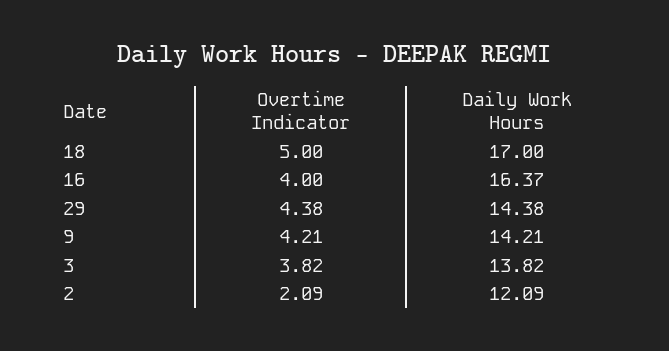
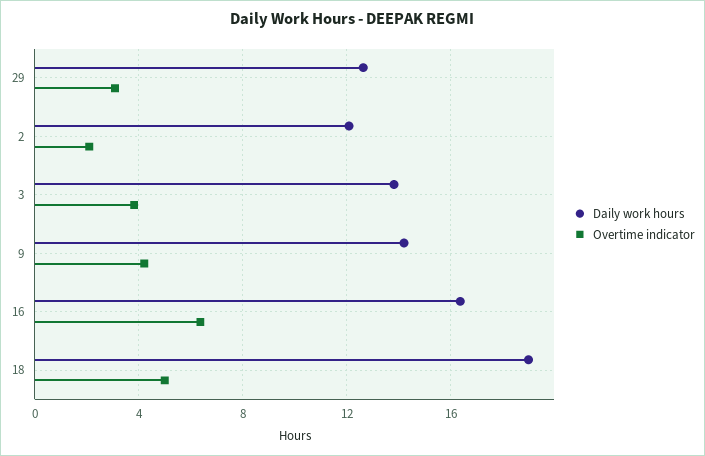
  {
    "Overtime Indicator": {
      "18": 5,
-     "16": 4,
+     "16": 6.5,
-     "29": 4.38,
+     "29": 3,
      "9": 4.21,
      "3": 3.82,
      "2": 2.09
    },
    "Daily Work Hours": {
-     "18": 17,
+     "18": 19,
      "16": 16.37,
-     "29": 14.38,
+     "29": 12.5,
      "9": 14.21,
      "3": 13.82,
      "2": 12.09
    }
  }

